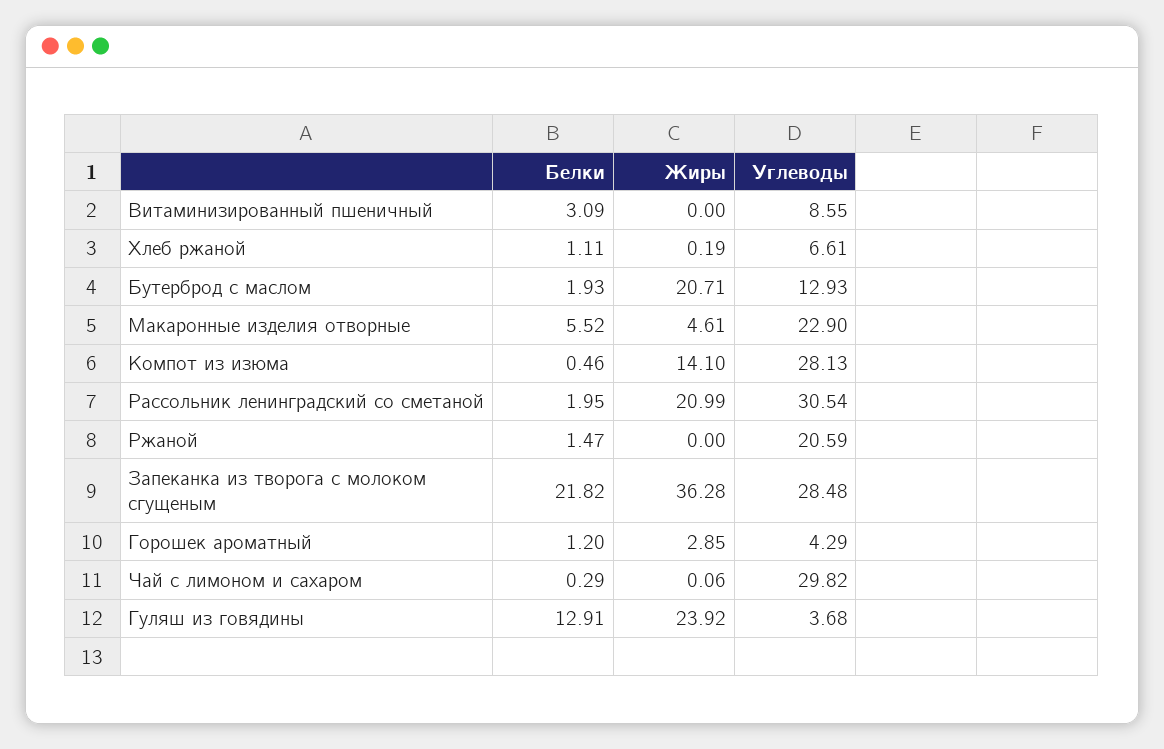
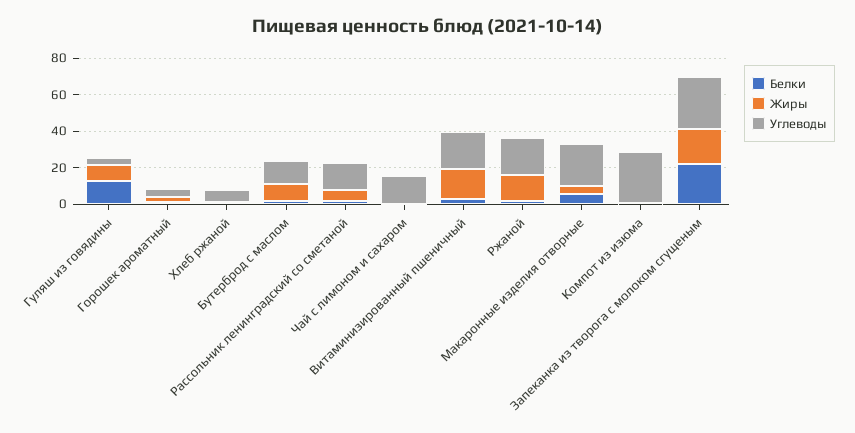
  {
    "Белки": {
      "Витаминизированный пшеничный": 3.09,
      "Хлеб ржаной": 1.11,
      "Бутерброд с маслом": 1.93,
      "Макаронные изделия отворные": 5.52,
      "Компот из изюма": 0.46,
      "Рассольник ленинградский со сметаной": 1.95,
      "Ржаной": 1.47,
      "Запеканка из творога с молоком сгущеным": 21.82,
      "Горошек ароматный": 1.2,
      "Чай с лимоном и сахаром": 0.29,
      "Гуляш из говядины": 12.91
    },
    "Жиры": {
-     "Витаминизированный пшеничный": 0,
+     "Витаминизированный пшеничный": 15,
      "Хлеб ржаной": 0.19,
-     "Бутерброд с маслом": 20.71,
+     "Бутерброд с маслом": 10,
      "Макаронные изделия отворные": 4.61,
-     "Компот из изюма": 14.1,
+     "Компот из изюма": 0,
-     "Рассольник ленинградский со сметаной": 20.99,
+     "Рассольник ленинградский со сметаной": 5,
-     "Ржаной": 0,
+     "Ржаной": 15,
-     "Запеканка из творога с молоком сгущеным": 36.28,
+     "Запеканка из творога с молоком сгущеным": 20,
      "Горошек ароматный": 2.85,
      "Чай с лимоном и сахаром": 0.06,
-     "Гуляш из говядины": 23.92
+     "Гуляш из говядины": 10
    },
    "Углеводы": {
-     "Витаминизированный пшеничный": 8.55,
+     "Витаминизированный пшеничный": 20,
      "Хлеб ржаной": 6.61,
      "Бутерброд с маслом": 12.93,
      "Макаронные изделия отворные": 22.9,
      "Компот из изюма": 28.13,
-     "Рассольник ленинградский со сметаной": 30.54,
+     "Рассольник ленинградский со сметаной": 15,
      "Ржаной": 20.59,
      "Запеканка из творога с молоком сгущеным": 28.48,
      "Горошек ароматный": 4.29,
-     "Чай с лимоном и сахаром": 29.82,
+     "Чай с лимоном и сахаром": 15,
      "Гуляш из говядины": 3.68
    }
  }

